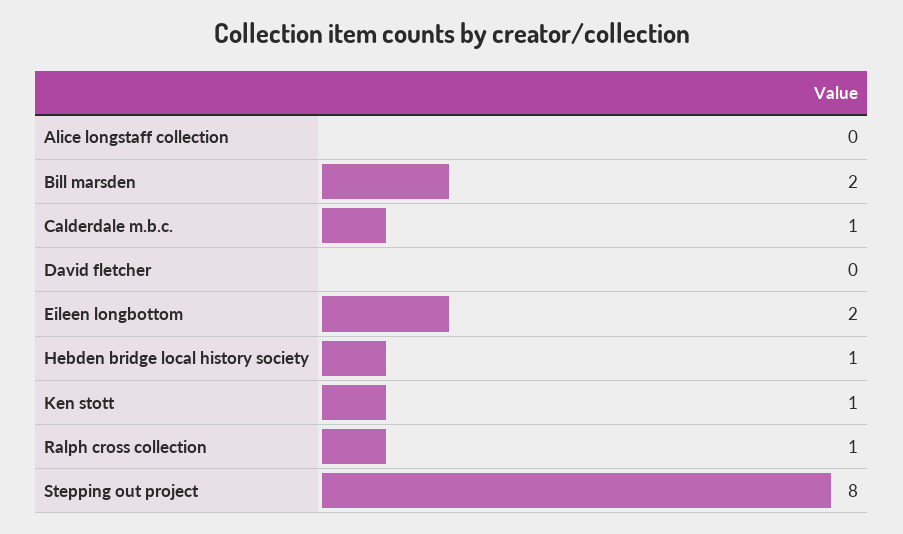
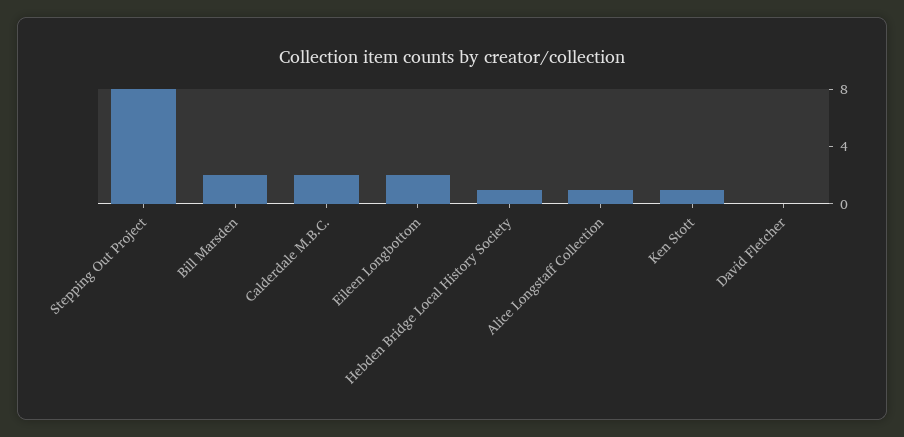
  {
-   "Alice longstaff collection": 0,
+   "Alice longstaff collection": 1,
    "Bill marsden": 2,
-   "Calderdale m.b.c.": 1,
+   "Calderdale m.b.c.": 2,
    "David fletcher": 0,
    "Eileen longbottom": 2,
    "Hebden bridge local history society": 1,
    "Ken stott": 1,
-   "Ralph cross collection": 1,
    "Stepping out project": 8
  }

